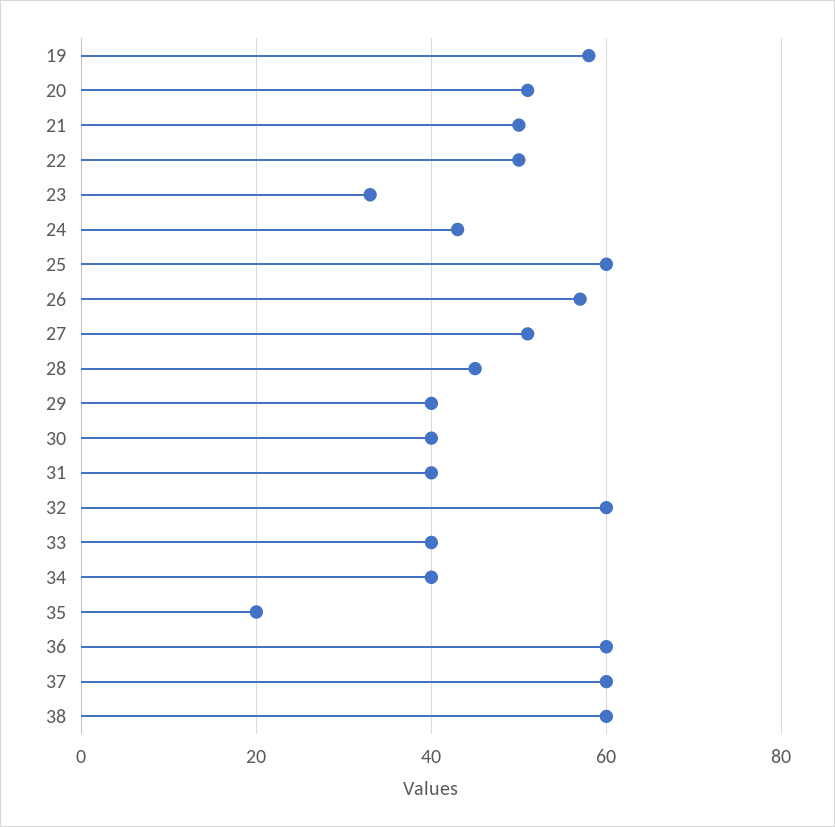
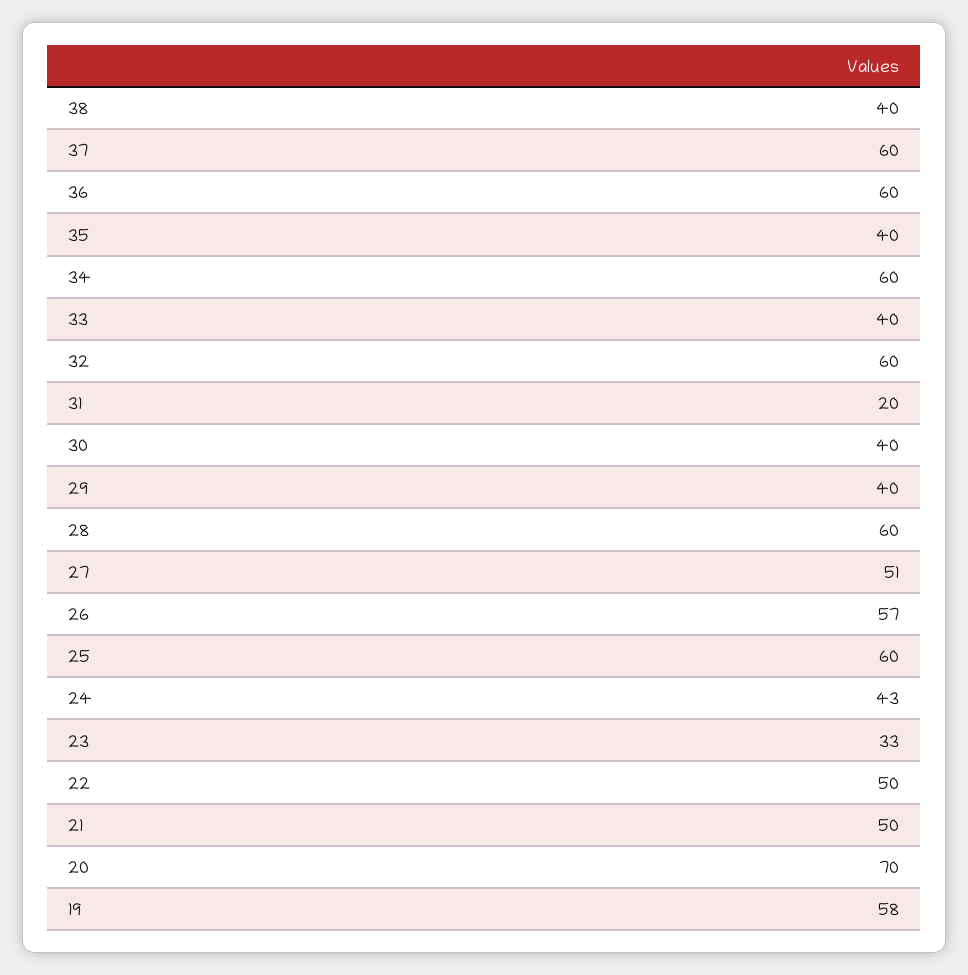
  {
    "19": 58,
-   "20": 50,
+   "20": 70,
    "21": 50,
    "22": 50,
    "23": 33,
    "24": 43,
    "25": 60,
    "26": 57,
    "27": 51,
-   "28": 45,
+   "28": 60,
    "29": 40,
    "30": 40,
-   "31": 40,
+   "31": 20,
    "32": 60,
    "33": 40,
-   "34": 40,
+   "34": 60,
-   "35": 20,
+   "35": 40,
    "36": 60,
    "37": 60,
-   "38": 60
+   "38": 40
  }

